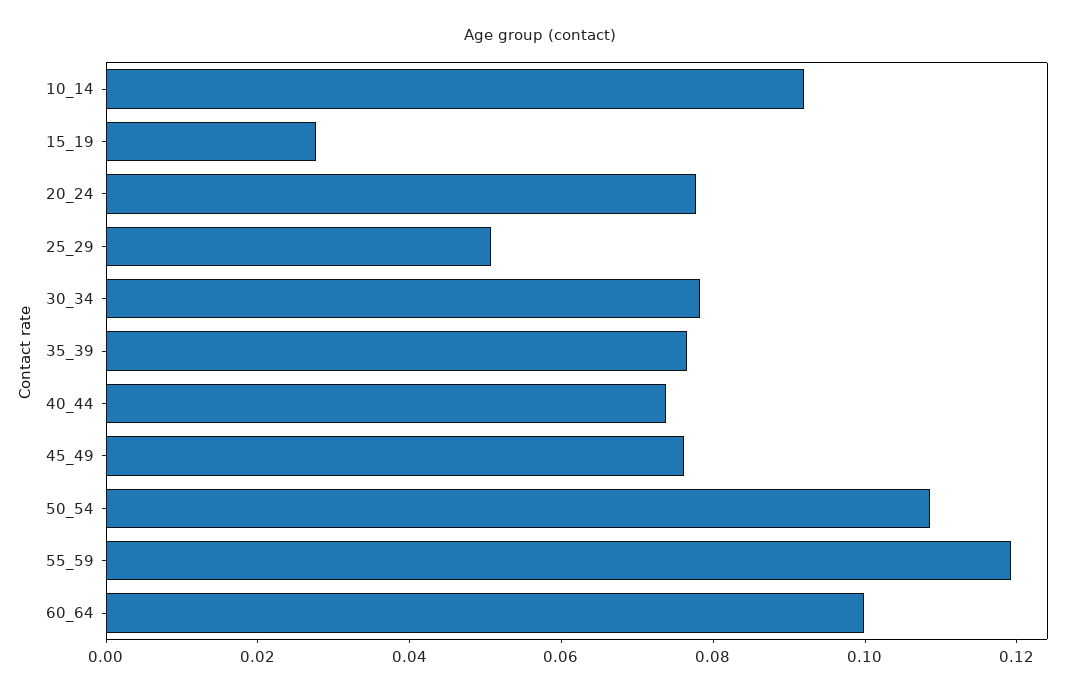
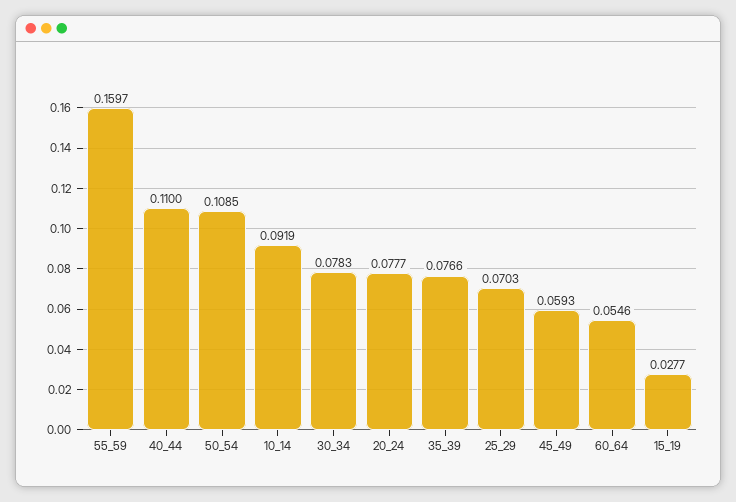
  {
    "10_14": 0.0919,
    "15_19": 0.0277,
    "20_24": 0.0777,
-   "25_29": 0.05,
+   "25_29": 0.0703,
    "30_34": 0.0783,
    "35_39": 0.0766,
-   "40_44": 0.075,
+   "40_44": 0.11,
-   "45_49": 0.075,
+   "45_49": 0.0593,
    "50_54": 0.1085,
-   "55_59": 0.12,
+   "55_59": 0.1597,
-   "60_64": 0.1
+   "60_64": 0.0546
  }

